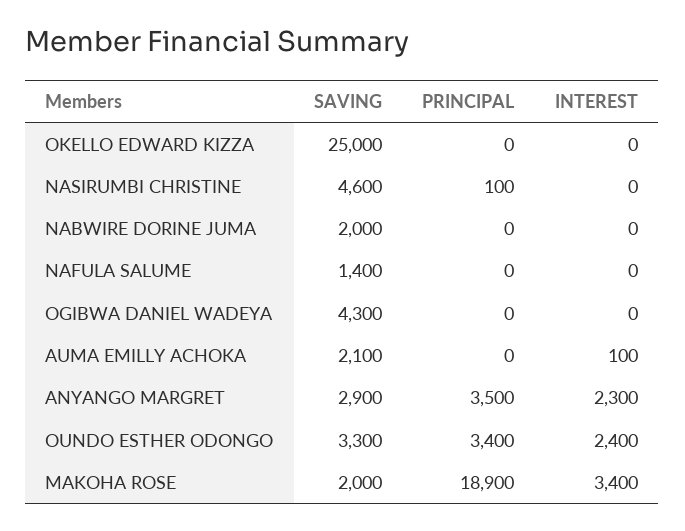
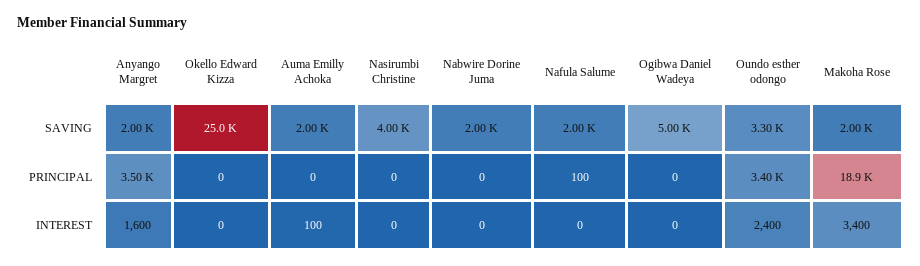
  {
    "SAVING": {
      "OKELLO EDWARD KIZZA": 25000,
-     "NASIRUMBI CHRISTINE": 4600,
+     "NASIRUMBI CHRISTINE": 4000,
      "NABWIRE DORINE JUMA": 2000,
-     "NAFULA SALUME": 1400,
+     "NAFULA SALUME": 2000,
-     "OGIBWA DANIEL WADEYA": 4300,
+     "OGIBWA DANIEL WADEYA": 5000,
-     "AUMA EMILLY ACHOKA": 2100,
+     "AUMA EMILLY ACHOKA": 2000,
-     "ANYANGO MARGRET": 2900,
+     "ANYANGO MARGRET": 2000,
      "OUNDO ESTHER ODONGO": 3300,
      "MAKOHA ROSE": 2000
    },
    "PRINCIPAL": {
      "OKELLO EDWARD KIZZA": 0,
-     "NASIRUMBI CHRISTINE": 100,
+     "NASIRUMBI CHRISTINE": 0,
      "NABWIRE DORINE JUMA": 0,
-     "NAFULA SALUME": 0,
+     "NAFULA SALUME": 100,
      "OGIBWA DANIEL WADEYA": 0,
      "AUMA EMILLY ACHOKA": 0,
      "ANYANGO MARGRET": 3500,
      "OUNDO ESTHER ODONGO": 3400,
      "MAKOHA ROSE": 18900
    },
    "INTEREST": {
      "OKELLO EDWARD KIZZA": 0,
      "NASIRUMBI CHRISTINE": 0,
      "NABWIRE DORINE JUMA": 0,
      "NAFULA SALUME": 0,
      "OGIBWA DANIEL WADEYA": 0,
      "AUMA EMILLY ACHOKA": 100,
-     "ANYANGO MARGRET": 2300,
+     "ANYANGO MARGRET": 1600,
      "OUNDO ESTHER ODONGO": 2400,
      "MAKOHA ROSE": 3400
    }
  }

